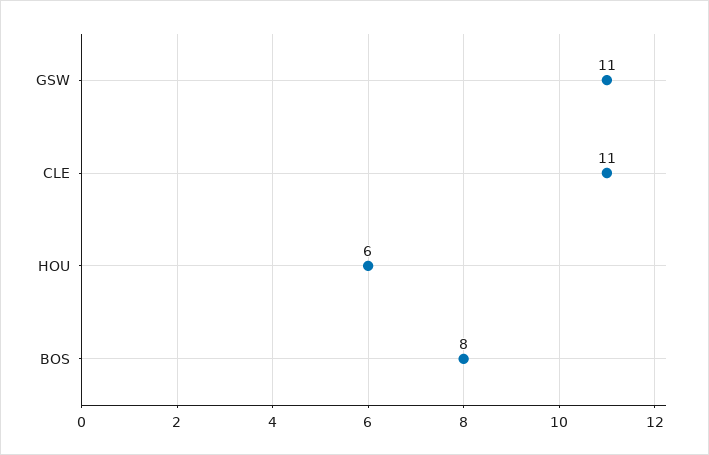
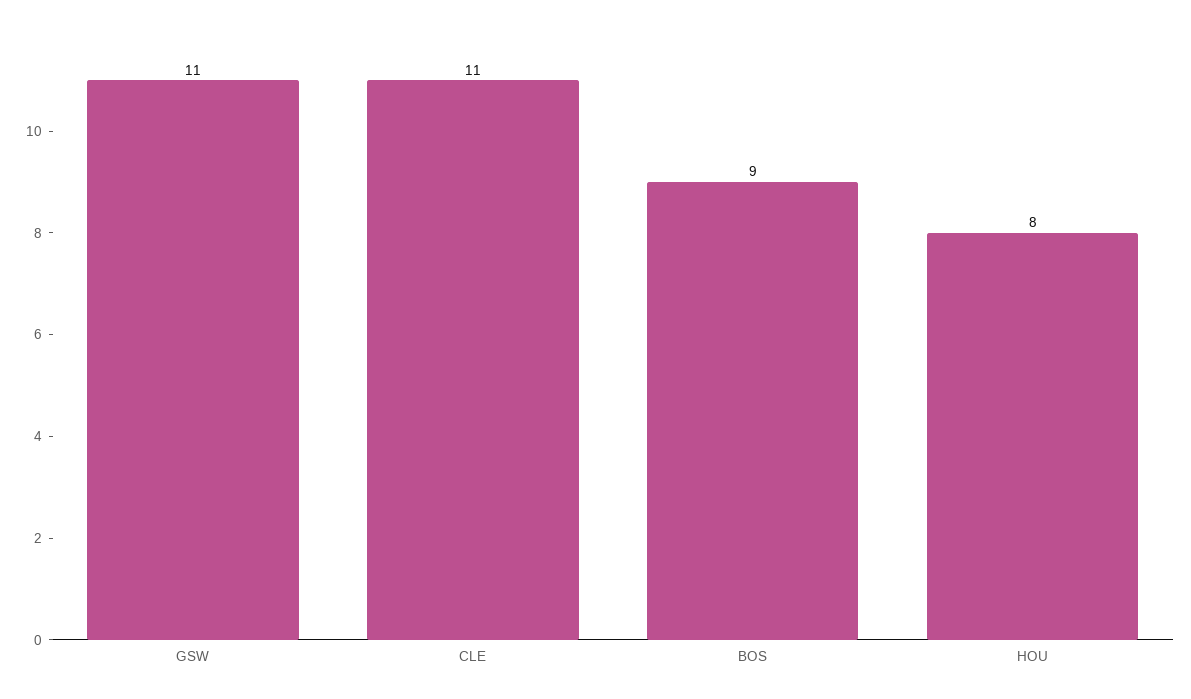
  {
    "GSW": 11,
    "CLE": 11,
-   "HOU": 6,
+   "HOU": 8,
-   "BOS": 8
+   "BOS": 9
  }

